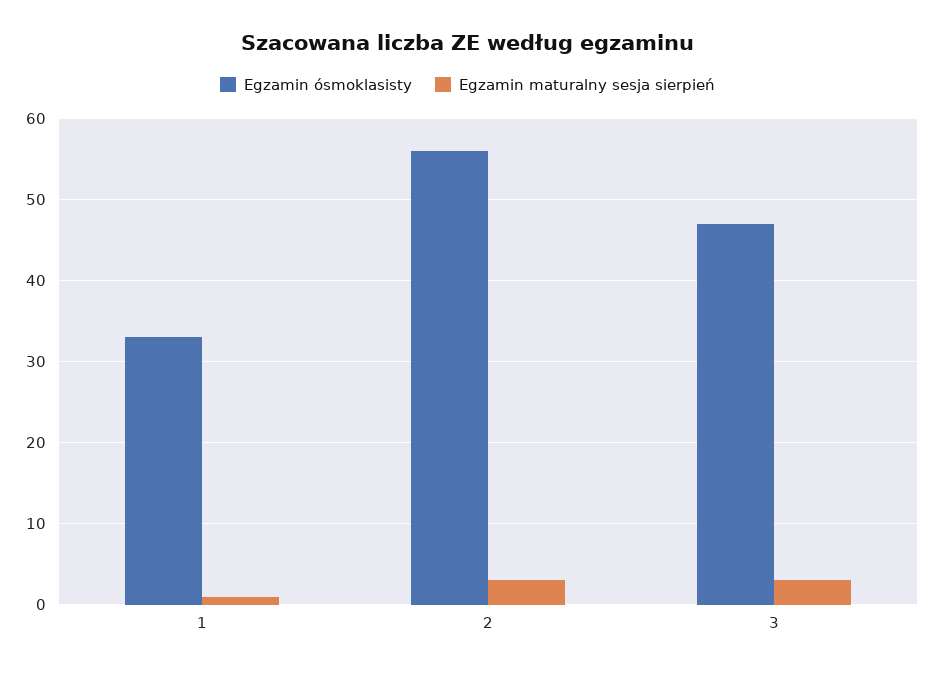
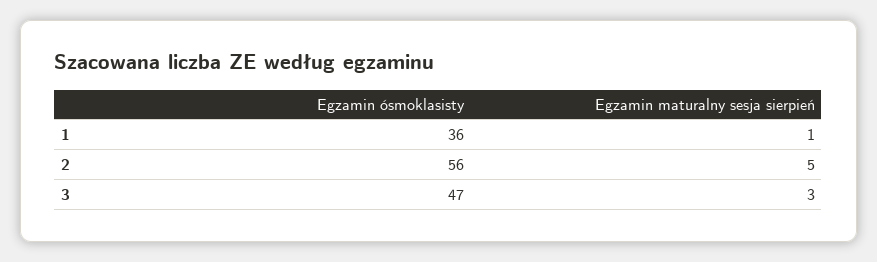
  {
    "Egzamin ósmoklasisty": {
-     "1": 33,
+     "1": 36,
      "2": 56,
      "3": 47
    },
    "Egzamin maturalny sesja sierpień": {
      "1": 1,
-     "2": 3,
+     "2": 5,
      "3": 3
    }
  }

